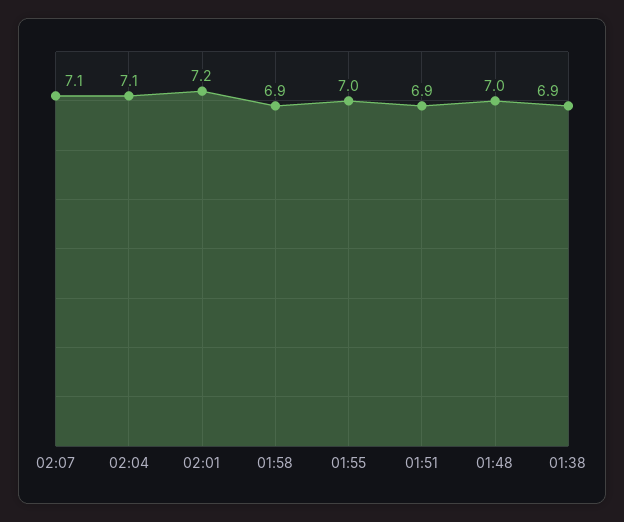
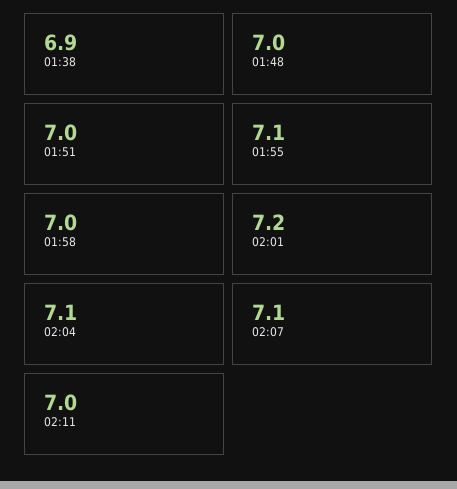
  {
    "02:07": 7.1,
    "02:04": 7.1,
    "02:01": 7.2,
-   "01:58": 6.9,
+   "01:58": 7,
-   "01:55": 7,
+   "01:55": 7.1,
-   "01:51": 6.9,
+   "01:51": 7,
    "01:48": 7,
-   "01:38": 6.9
+   "01:38": 6.9,
+   "02:11": 7
  }

